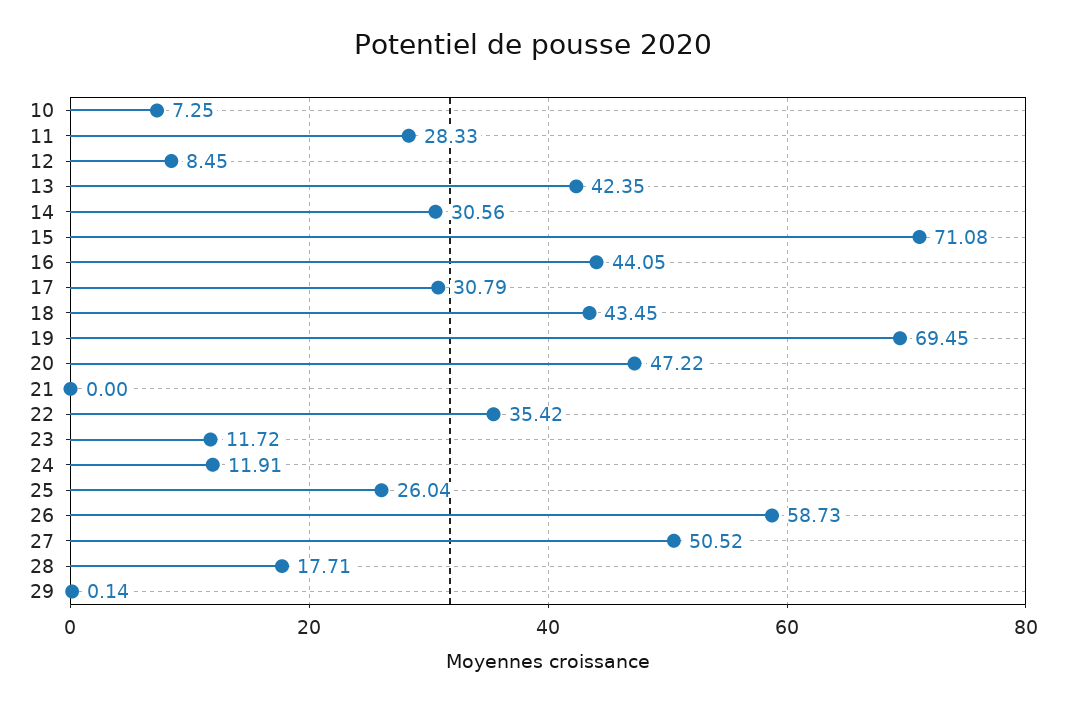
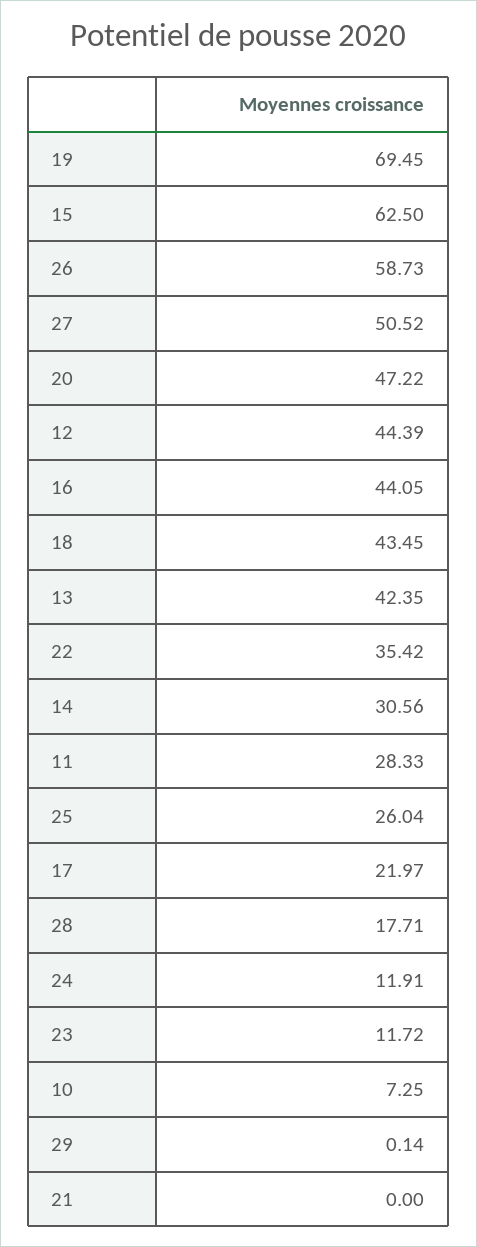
  {
    "10": 7.25,
    "11": 28.33,
-   "12": 8.45,
+   "12": 44.39,
    "13": 42.35,
    "14": 30.56,
-   "15": 71.08,
+   "15": 62.5,
    "16": 44.05,
-   "17": 30.79,
+   "17": 21.97,
    "18": 43.45,
    "19": 69.45,
    "20": 47.22,
    "21": 0,
    "22": 35.42,
    "23": 11.72,
    "24": 11.91,
    "25": 26.04,
    "26": 58.73,
    "27": 50.52,
    "28": 17.71,
    "29": 0.14
  }

